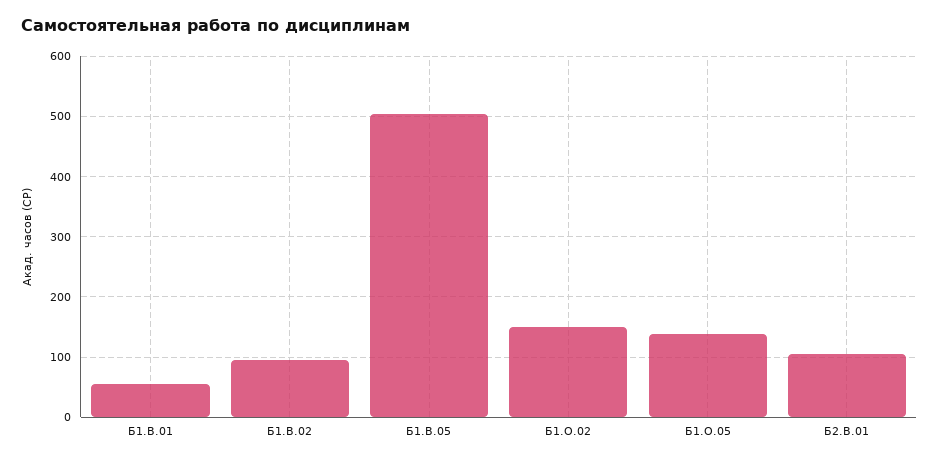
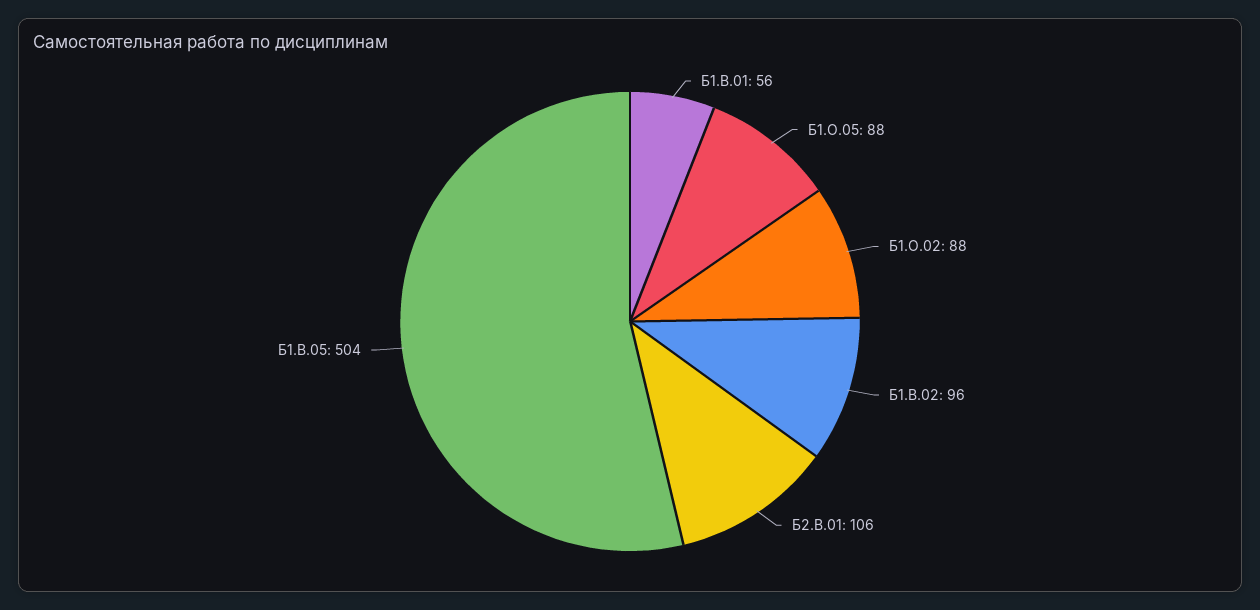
  {
    "Б1.В.01": 56,
    "Б1.В.02": 96,
    "Б1.В.05": 504,
-   "Б1.О.02": 150,
+   "Б1.О.02": 88,
-   "Б1.О.05": 140,
+   "Б1.О.05": 88,
    "Б2.В.01": 106
  }

